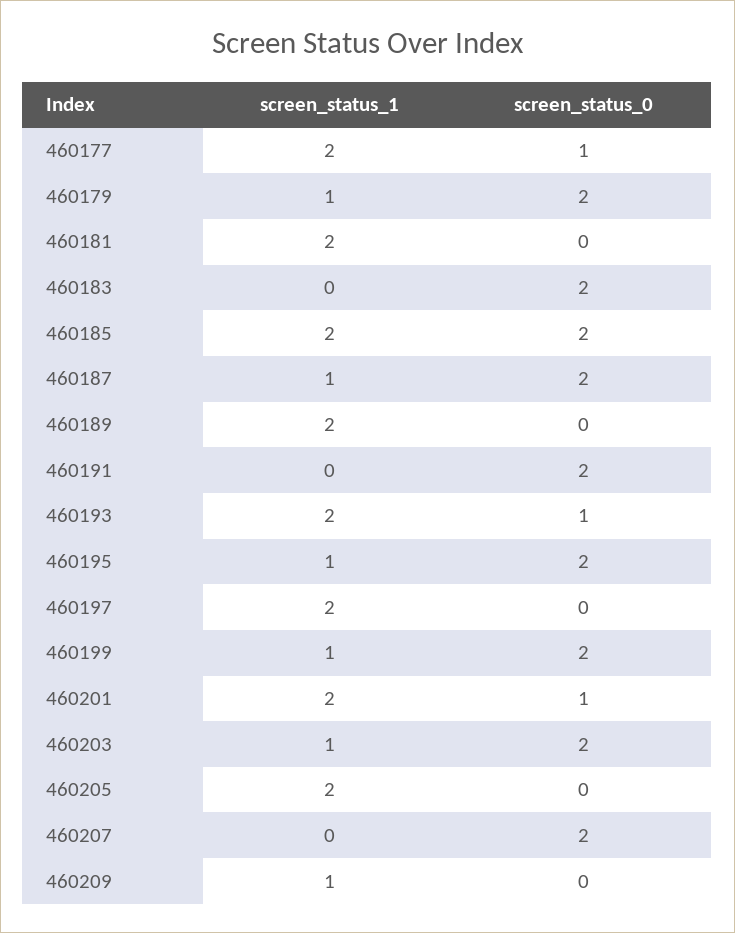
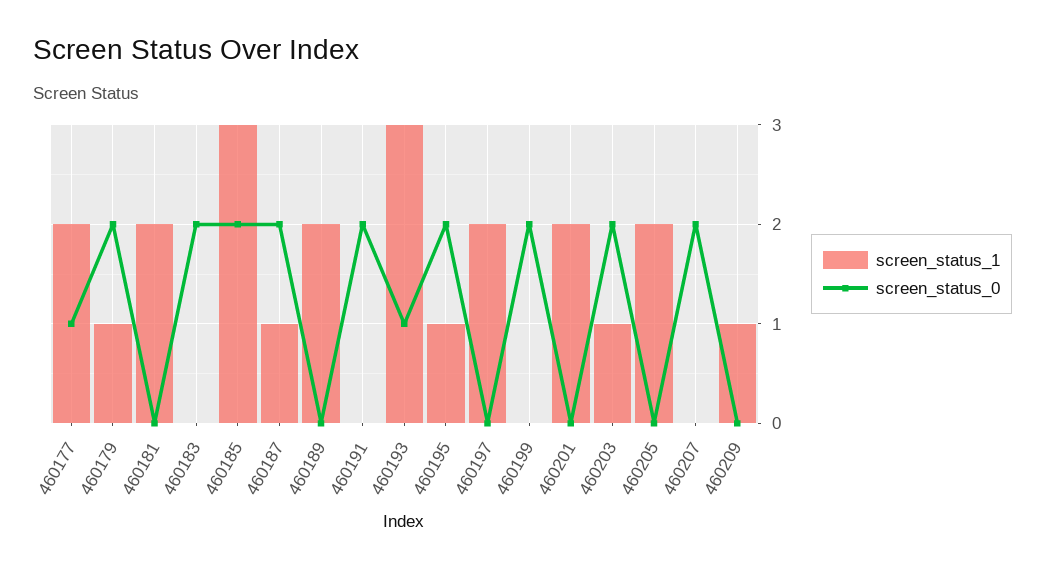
  {
    "screen_status_1": {
      "460177": 2,
      "460179": 1,
      "460181": 2,
      "460183": 0,
-     "460185": 2,
+     "460185": 3,
      "460187": 1,
      "460189": 2,
      "460191": 0,
-     "460193": 2,
+     "460193": 3,
      "460195": 1,
      "460197": 2,
-     "460199": 1,
+     "460199": 0,
      "460201": 2,
      "460203": 1,
      "460205": 2,
      "460207": 0,
      "460209": 1
    },
    "screen_status_0": {
      "460177": 1,
      "460179": 2,
      "460181": 0,
      "460183": 2,
      "460185": 2,
      "460187": 2,
      "460189": 0,
      "460191": 2,
      "460193": 1,
      "460195": 2,
      "460197": 0,
      "460199": 2,
-     "460201": 1,
+     "460201": 0,
      "460203": 2,
      "460205": 0,
      "460207": 2,
      "460209": 0
    }
  }

